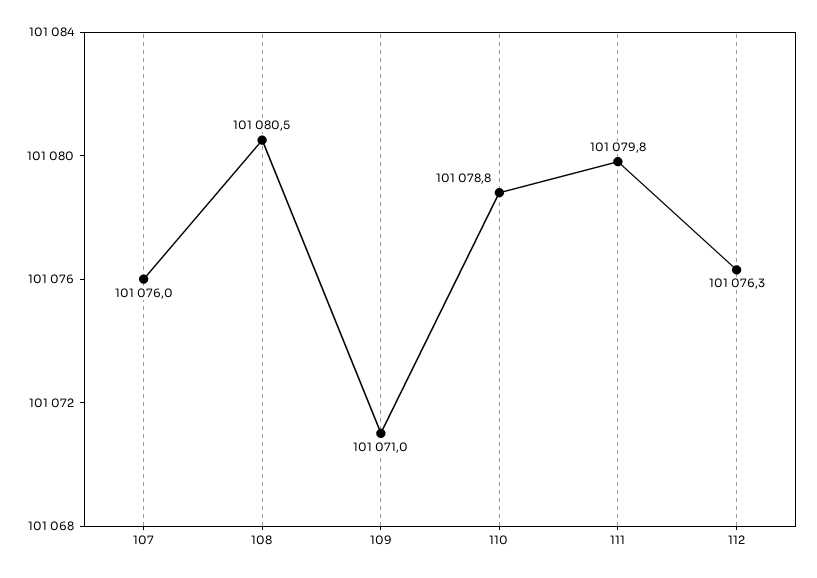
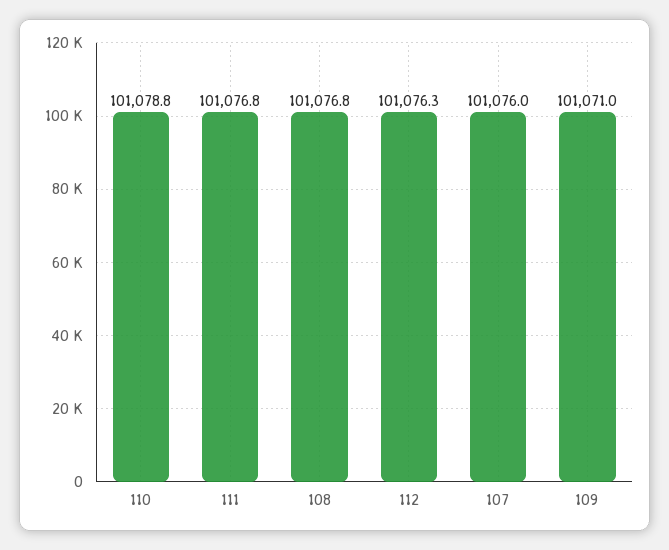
  {
    "107": 101076,
-   "108": 101080.5,
+   "108": 101076.8,
    "109": 101071,
    "110": 101078.8,
-   "111": 101079.8,
+   "111": 101076.8,
    "112": 101076.3
  }

